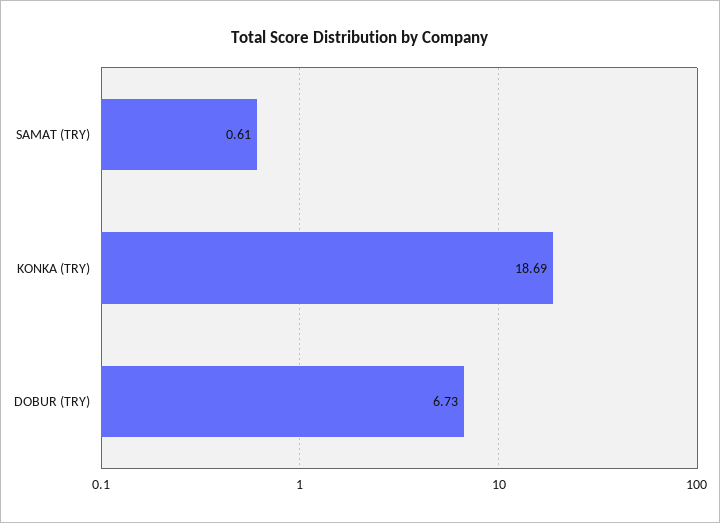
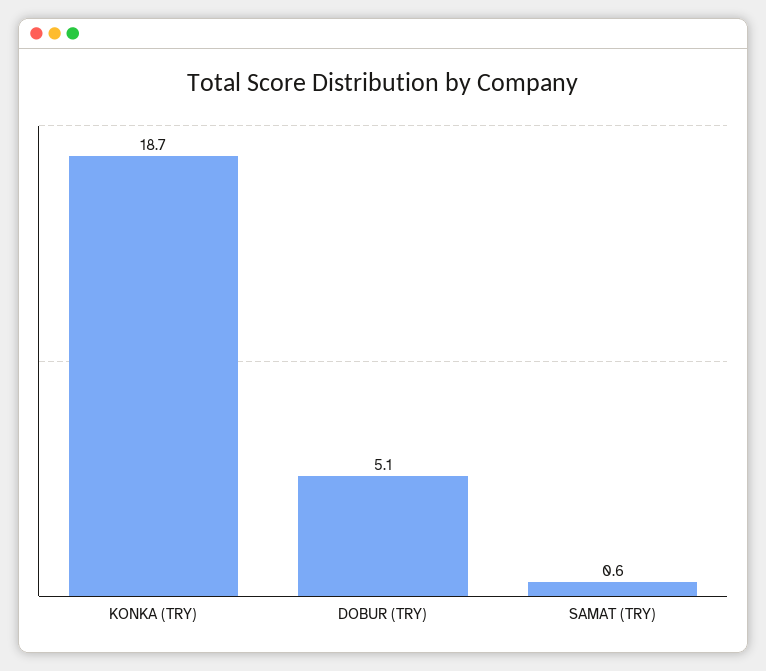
  {
    "SAMAT (TRY)": 0.61,
    "KONKA (TRY)": 18.69,
-   "DOBUR (TRY)": 6.73
+   "DOBUR (TRY)": 5.1
  }

